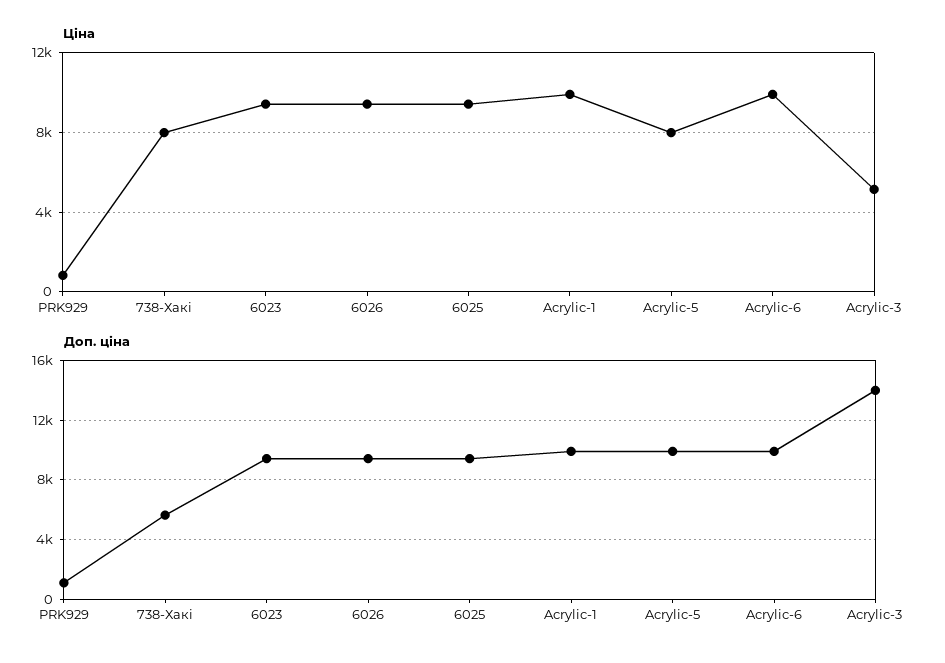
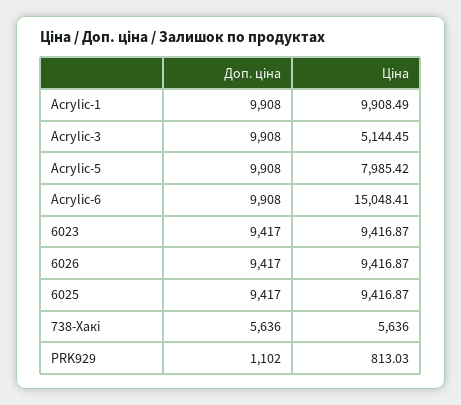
  {
    "Ціна": {
      "PRK929": 813.03,
-     "738-Хакі": 8000,
+     "738-Хакі": 5636,
      "6023": 9416.87,
      "6026": 9416.87,
      "6025": 9416.87,
      "Acrylic-1": 9908.49,
      "Acrylic-5": 7985.42,
-     "Acrylic-6": 10000,
+     "Acrylic-6": 15048.41,
      "Acrylic-3": 5144.45
    },
    "Доп. ціна": {
      "PRK929": 1102,
      "738-Хакі": 5636,
      "6023": 9417,
      "6026": 9417,
      "6025": 9417,
      "Acrylic-1": 9908,
      "Acrylic-5": 9908,
      "Acrylic-6": 9908,
-     "Acrylic-3": 14000
+     "Acrylic-3": 9908
    }
  }

